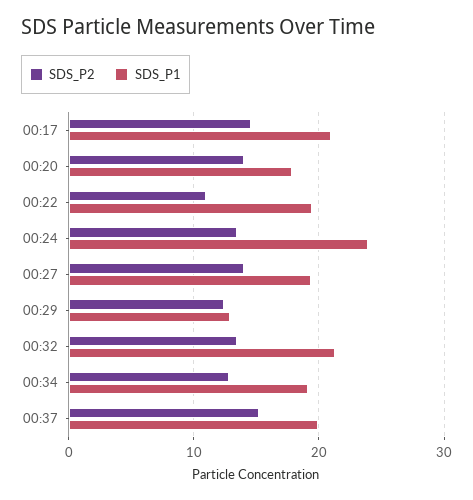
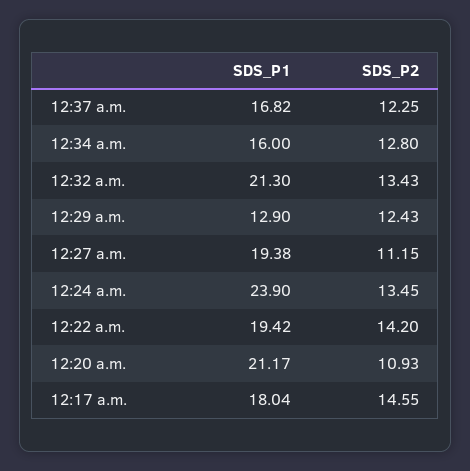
  {
    "SDS_P2": {
      "00:17": 14.55,
-     "00:20": 14,
+     "00:20": 10.93,
-     "00:22": 11,
+     "00:22": 14.2,
      "00:24": 13.45,
-     "00:27": 14,
+     "00:27": 11.15,
      "00:29": 12.43,
      "00:32": 13.43,
      "00:34": 12.8,
-     "00:37": 15
+     "00:37": 12.25
    },
    "SDS_P1": {
-     "00:17": 21,
+     "00:17": 18.04,
-     "00:20": 18,
+     "00:20": 21.17,
      "00:22": 19.42,
      "00:24": 23.9,
      "00:27": 19.38,
      "00:29": 12.9,
      "00:32": 21.3,
-     "00:34": 19,
+     "00:34": 16,
-     "00:37": 20
+     "00:37": 16.82
    }
  }

